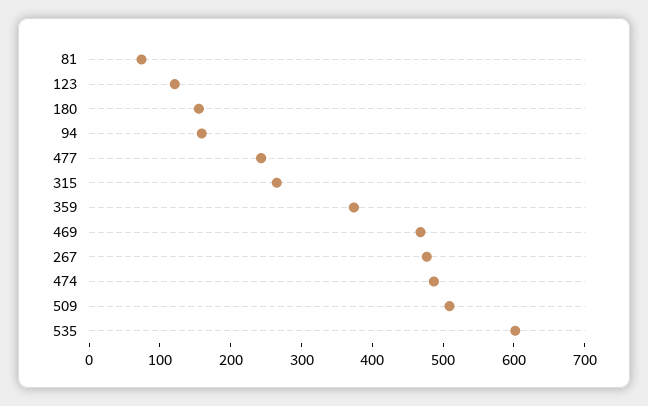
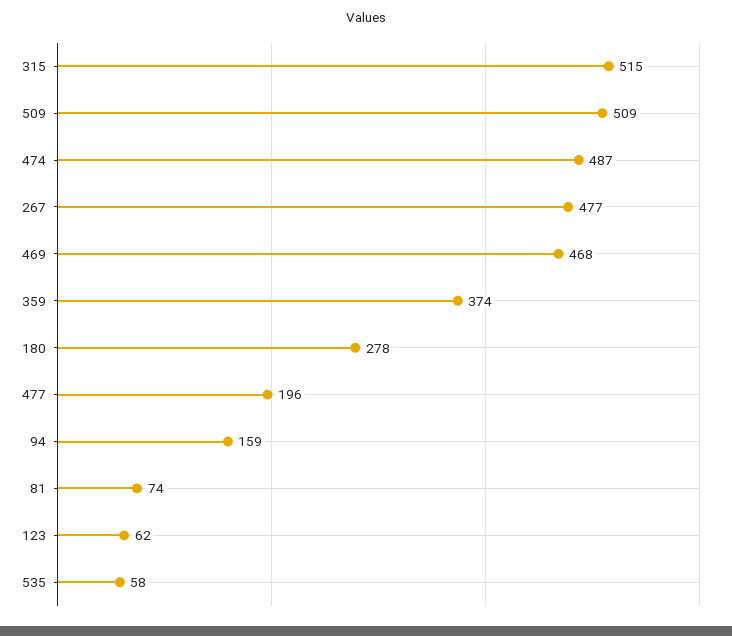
  {
    "81": 74,
-   "123": 120,
+   "123": 62,
-   "180": 160,
+   "180": 278,
    "94": 159,
-   "477": 240,
+   "477": 196,
-   "315": 260,
+   "315": 515,
    "359": 374,
    "469": 468,
    "267": 477,
    "474": 487,
    "509": 509,
-   "535": 600
+   "535": 58
  }

